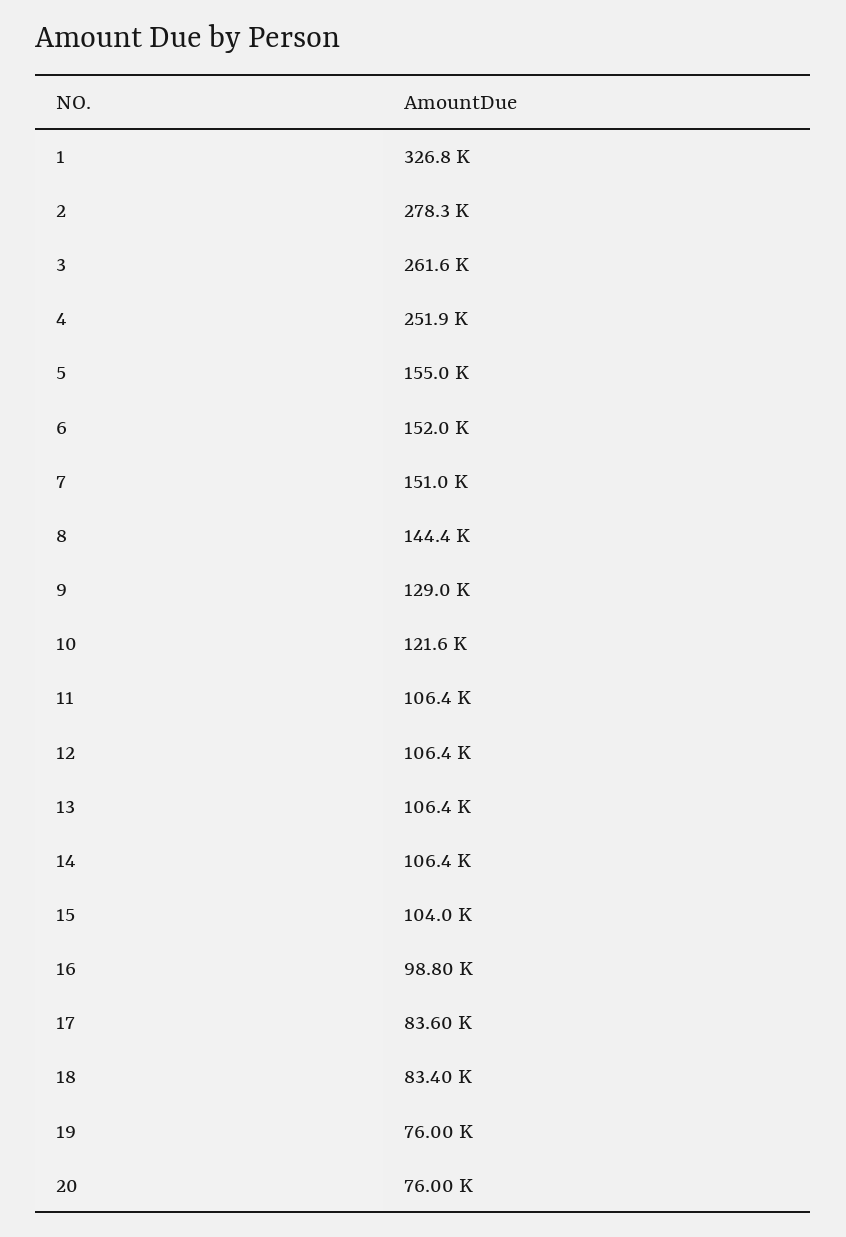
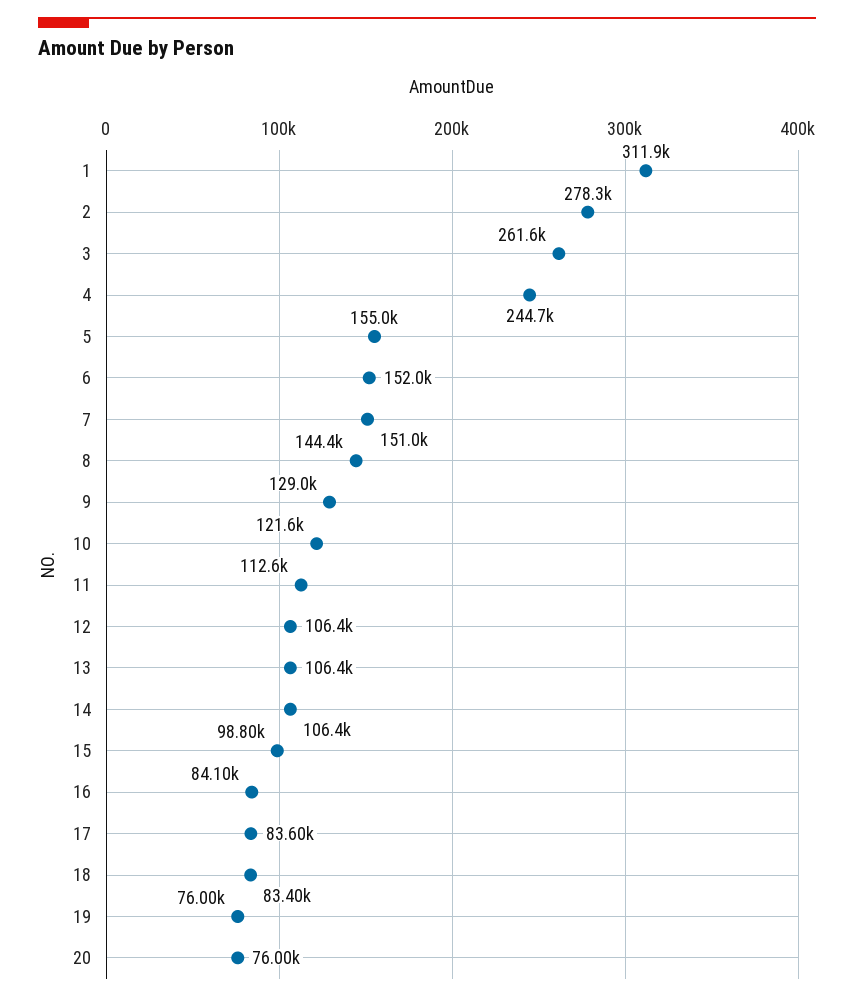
  {
-   "1": 326800,
+   "1": 311900,
    "2": 278300,
    "3": 261600,
-   "4": 251900,
+   "4": 244700,
    "5": 155000,
    "6": 152000,
    "7": 151000,
    "8": 144400,
    "9": 129000,
    "10": 121600,
-   "11": 106400,
+   "11": 112600,
    "12": 106400,
    "13": 106400,
    "14": 106400,
-   "15": 104000,
+   "15": 98800,
-   "16": 98800,
+   "16": 84100,
    "17": 83600,
    "18": 83400,
    "19": 76000,
    "20": 76000
  }

